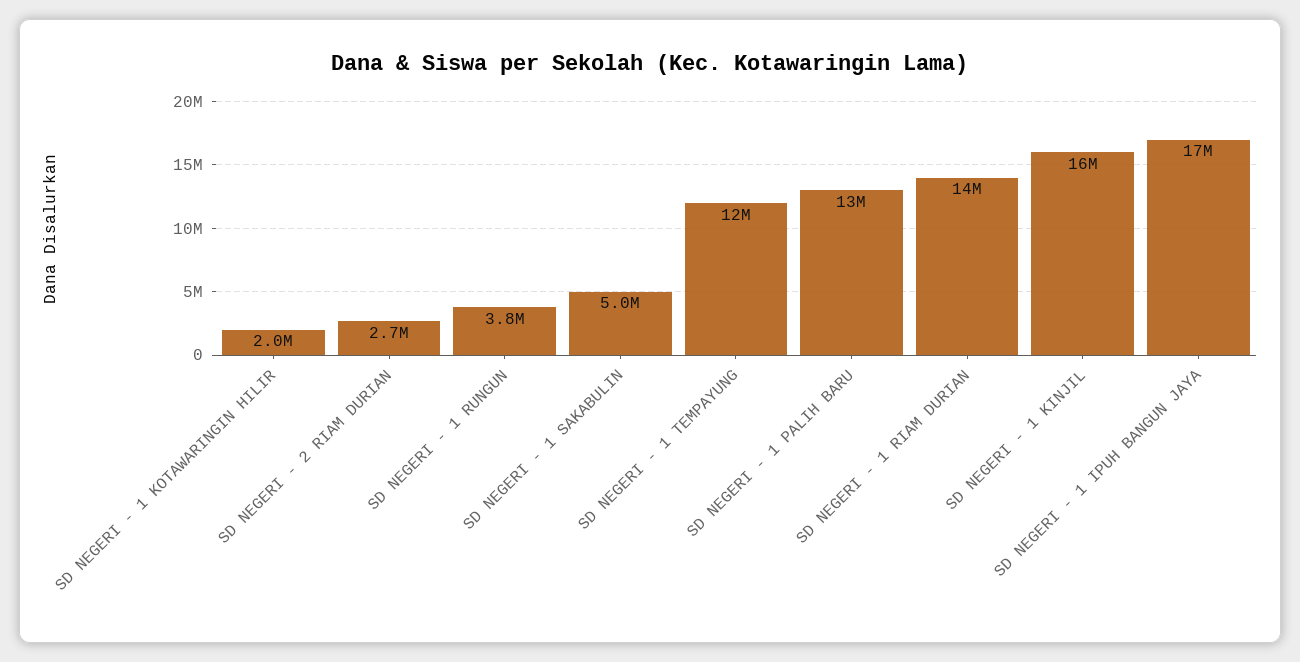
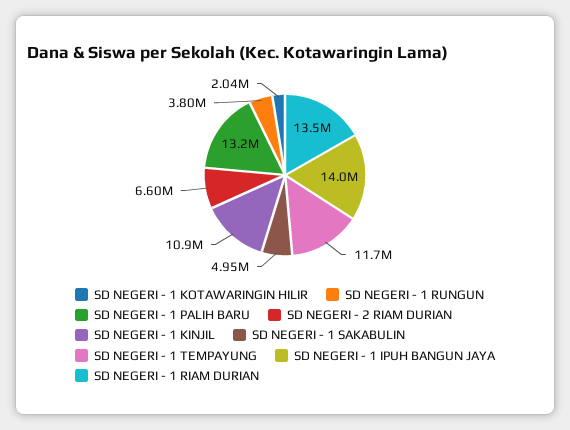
  {
    "SD NEGERI - 1 KOTAWARINGIN HILIR": 2040000,
-   "SD NEGERI - 2 RIAM DURIAN": 2700000,
+   "SD NEGERI - 2 RIAM DURIAN": 6600000,
    "SD NEGERI - 1 RUNGUN": 3800000,
    "SD NEGERI - 1 SAKABULIN": 4950000,
    "SD NEGERI - 1 TEMPAYUNG": 11700000,
    "SD NEGERI - 1 PALIH BARU": 13200000,
    "SD NEGERI - 1 RIAM DURIAN": 13500000,
-   "SD NEGERI - 1 KINJIL": 16000000,
+   "SD NEGERI - 1 KINJIL": 10900000,
-   "SD NEGERI - 1 IPUH BANGUN JAYA": 17000000
+   "SD NEGERI - 1 IPUH BANGUN JAYA": 14000000
  }

